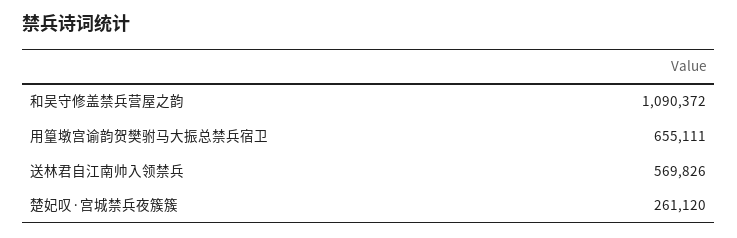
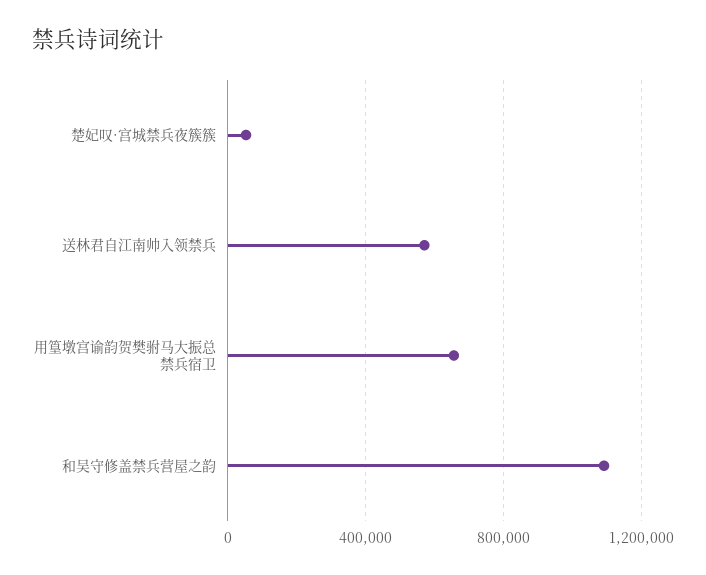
  {
    "和吴守修盖禁兵营屋之韵": 1090372,
    "用篁墩宫谕韵贺樊驸马大振总禁兵宿卫": 655111,
    "送林君自江南帅入领禁兵": 569826,
-   "楚妃叹·宫城禁兵夜簇簇": 261120
+   "楚妃叹·宫城禁兵夜簇簇": 50000
  }

